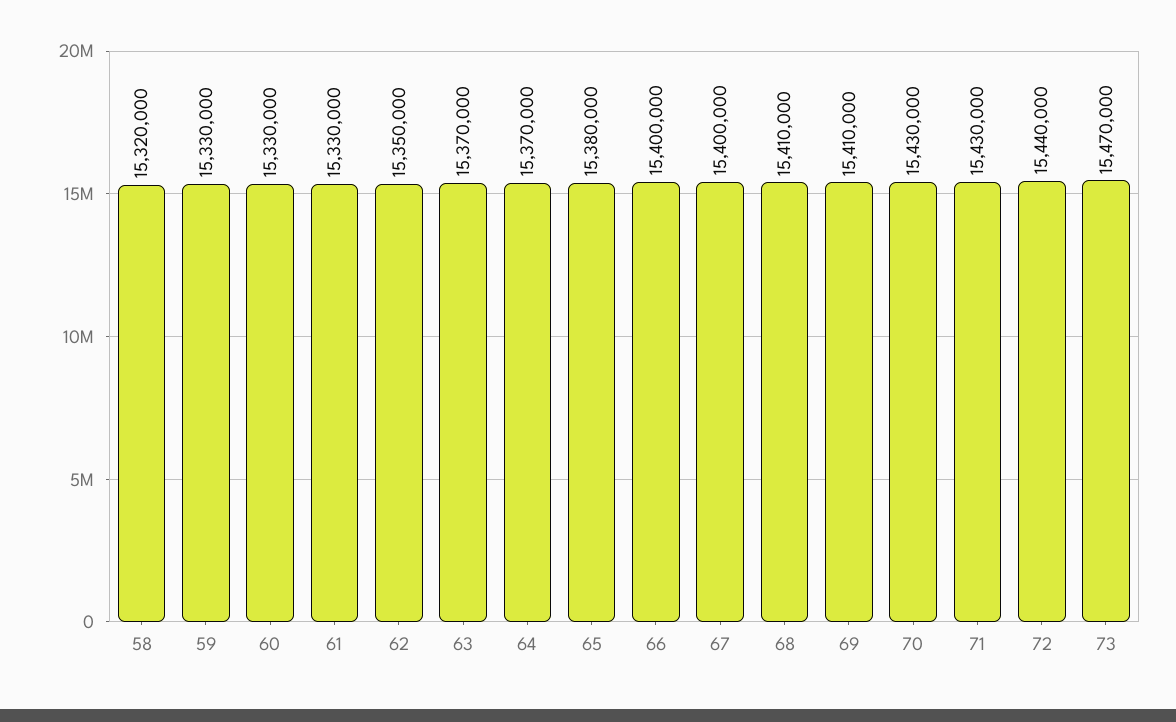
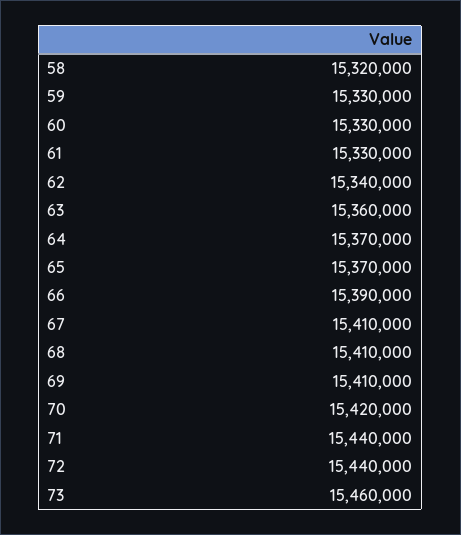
  {
    "58": 15320000,
    "59": 15330000,
    "60": 15330000,
    "61": 15330000,
-   "62": 15350000,
+   "62": 15340000,
-   "63": 15370000,
+   "63": 15360000,
    "64": 15370000,
-   "65": 15380000,
+   "65": 15370000,
-   "66": 15400000,
+   "66": 15390000,
-   "67": 15400000,
+   "67": 15410000,
    "68": 15410000,
    "69": 15410000,
-   "70": 15430000,
+   "70": 15420000,
-   "71": 15430000,
+   "71": 15440000,
    "72": 15440000,
-   "73": 15470000
+   "73": 15460000
  }

